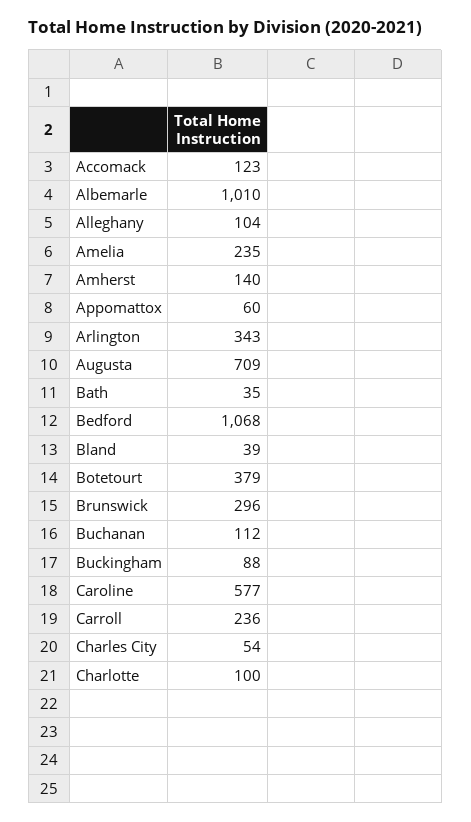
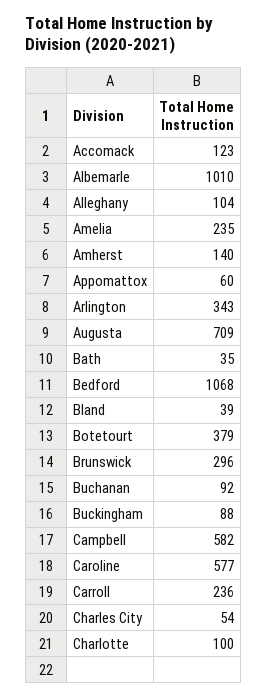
  {
    "Accomack": 123,
    "Albemarle": 1010,
    "Alleghany": 104,
    "Amelia": 235,
    "Amherst": 140,
    "Appomattox": 60,
    "Arlington": 343,
    "Augusta": 709,
    "Bath": 35,
    "Bedford": 1068,
    "Bland": 39,
    "Botetourt": 379,
    "Brunswick": 296,
-   "Buchanan": 112,
+   "Buchanan": 92,
    "Buckingham": 88,
    "Caroline": 577,
    "Carroll": 236,
    "Charles City": 54,
-   "Charlotte": 100
+   "Charlotte": 100,
+   "Campbell": 582
  }

